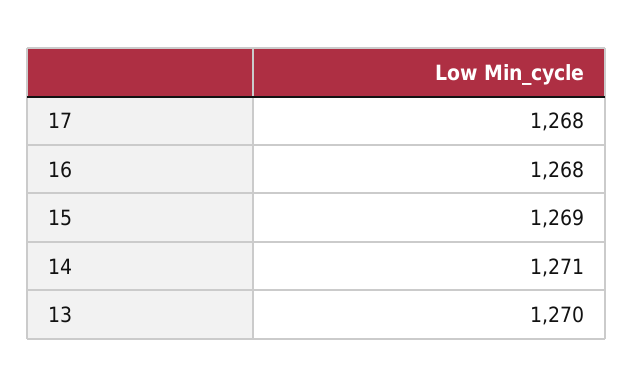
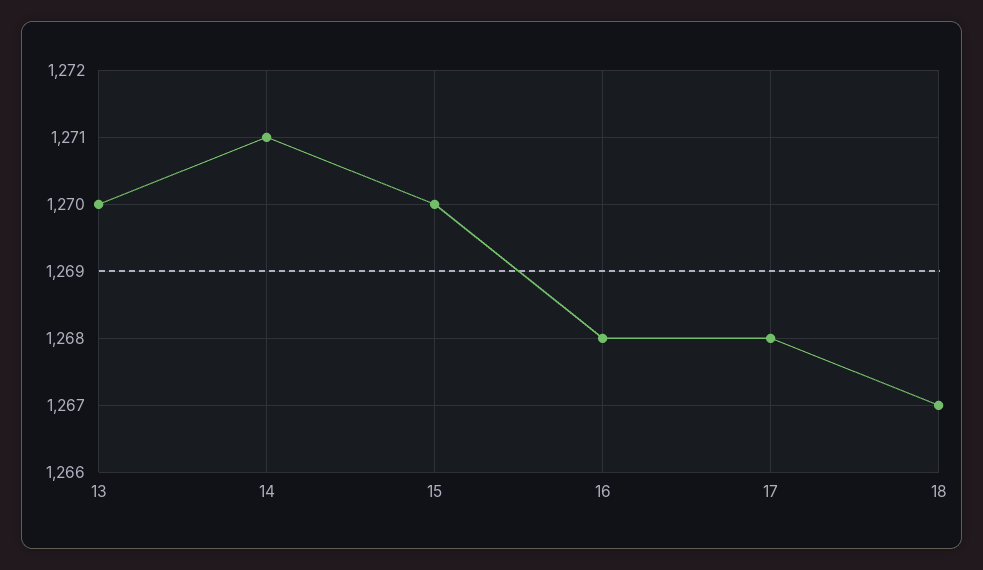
  {
    "17": 1268,
    "16": 1268,
-   "15": 1269,
+   "15": 1270,
    "14": 1271,
-   "13": 1270
+   "13": 1270,
+   "18": 1267
  }

